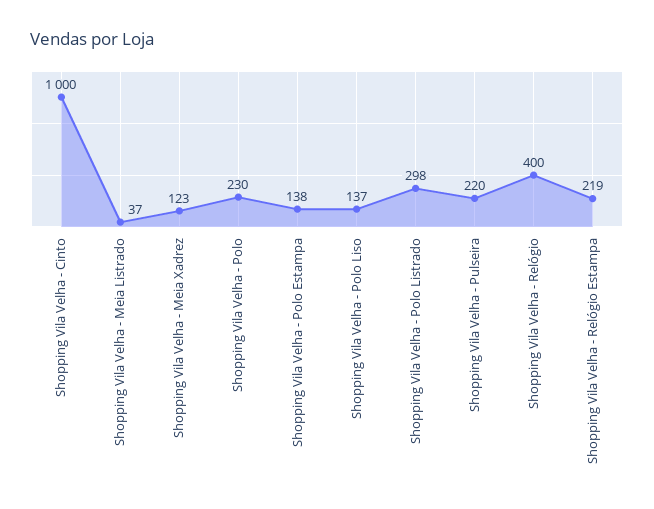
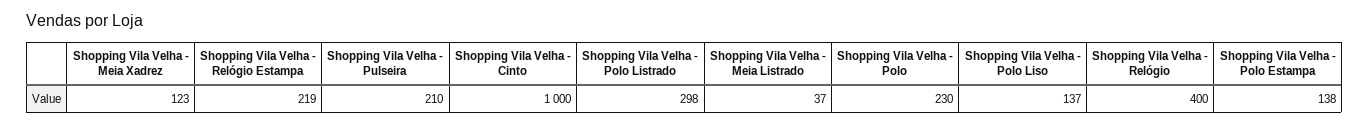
  {
    "Shopping Vila Velha - Cinto": 1000,
    "Shopping Vila Velha - Meia Listrado": 37,
    "Shopping Vila Velha - Meia Xadrez": 123,
    "Shopping Vila Velha - Polo": 230,
    "Shopping Vila Velha - Polo Estampa": 138,
    "Shopping Vila Velha - Polo Liso": 137,
    "Shopping Vila Velha - Polo Listrado": 298,
-   "Shopping Vila Velha - Pulseira": 220,
+   "Shopping Vila Velha - Pulseira": 210,
    "Shopping Vila Velha - Relógio": 400,
    "Shopping Vila Velha - Relógio Estampa": 219
  }

